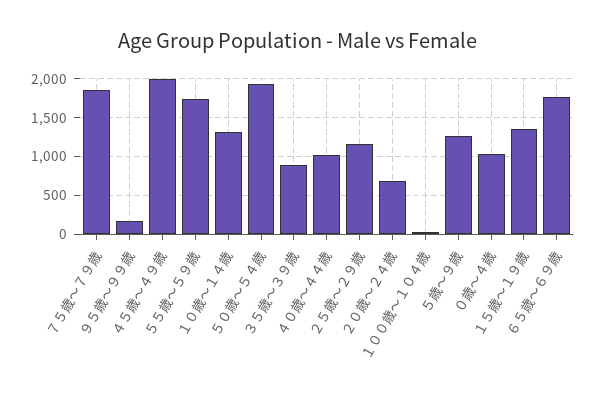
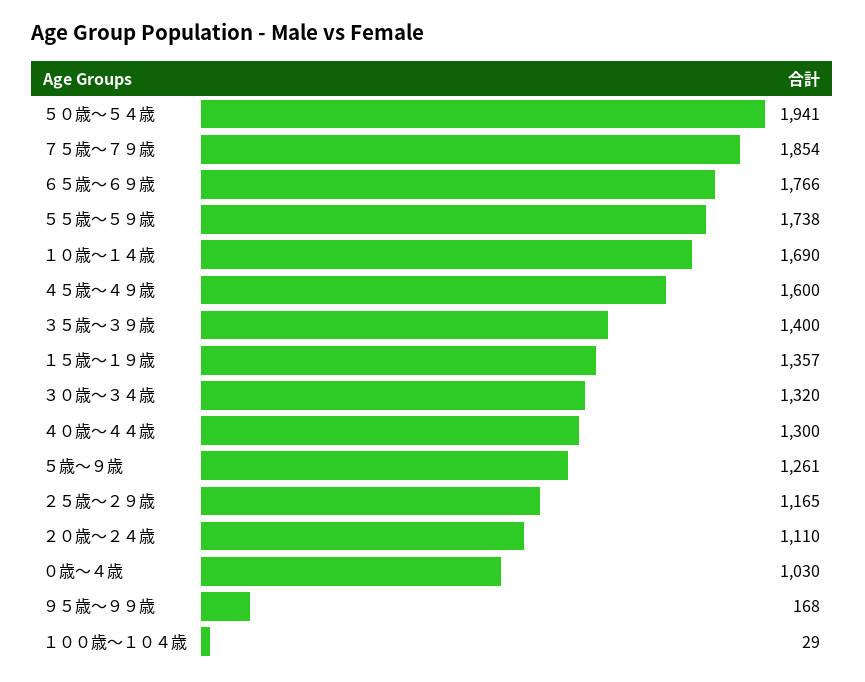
  {
    "７５歳～７９歳": 1854,
    "９５歳～９９歳": 168,
-   "４５歳～４９歳": 2000,
+   "４５歳～４９歳": 1600,
    "５５歳～５９歳": 1738,
-   "１０歳～１４歳": 1300,
+   "１０歳～１４歳": 1690,
    "５０歳～５４歳": 1941,
-   "３５歳～３９歳": 900,
+   "３５歳～３９歳": 1400,
-   "４０歳～４４歳": 1000,
+   "４０歳～４４歳": 1300,
    "２５歳～２９歳": 1165,
-   "２０歳～２４歳": 700,
+   "２０歳～２４歳": 1110,
    "１００歳～１０４歳": 29,
    "５歳～９歳": 1261,
    "０歳～４歳": 1030,
    "１５歳～１９歳": 1357,
-   "６５歳～６９歳": 1766
+   "６５歳～６９歳": 1766,
+   "３０歳～３４歳": 1320
  }

